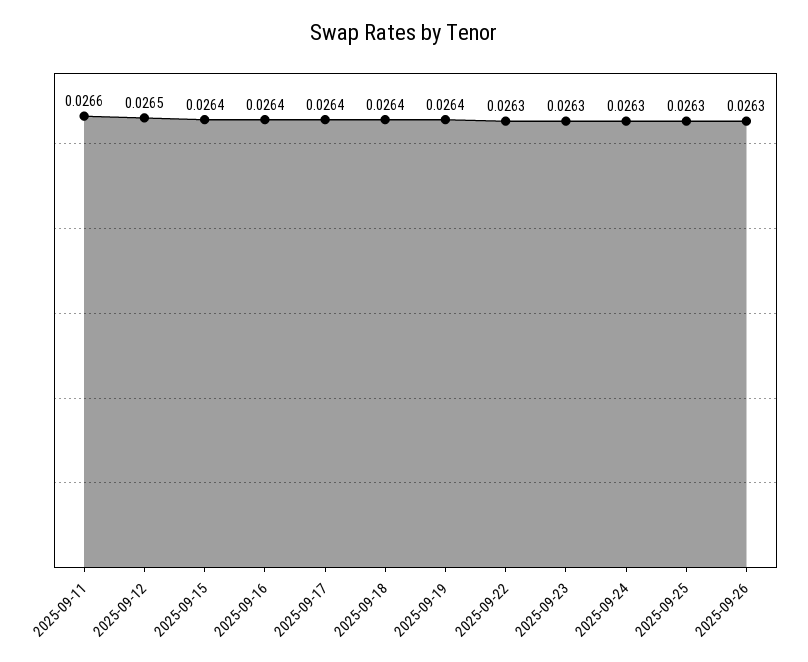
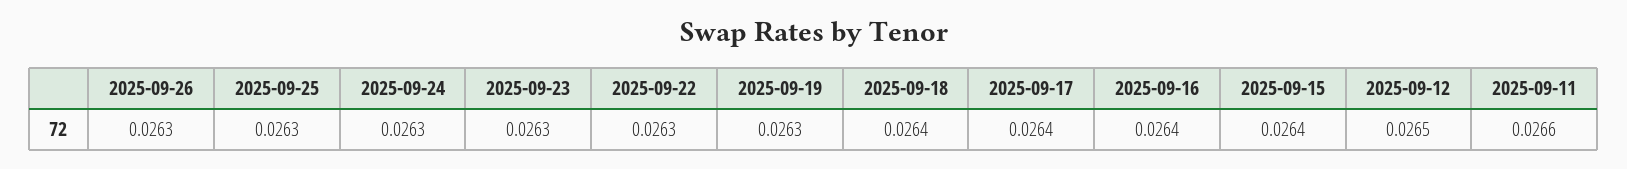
  {
    "2025-09-11": 0.0266,
    "2025-09-12": 0.0265,
    "2025-09-15": 0.0264,
    "2025-09-16": 0.0264,
    "2025-09-17": 0.0264,
    "2025-09-18": 0.0264,
-   "2025-09-19": 0.0264,
+   "2025-09-19": 0.0263,
    "2025-09-22": 0.0263,
    "2025-09-23": 0.0263,
    "2025-09-24": 0.0263,
    "2025-09-25": 0.0263,
    "2025-09-26": 0.0263
  }

